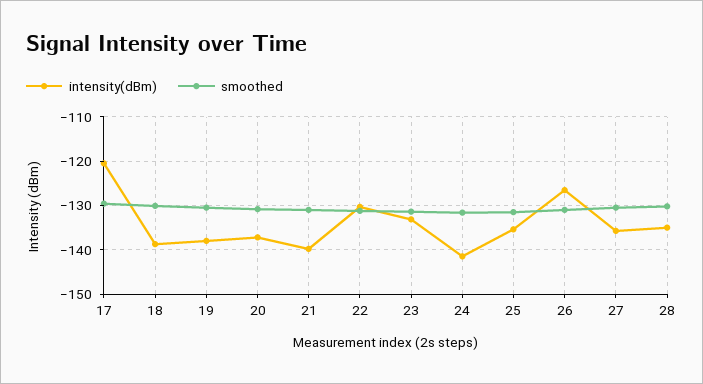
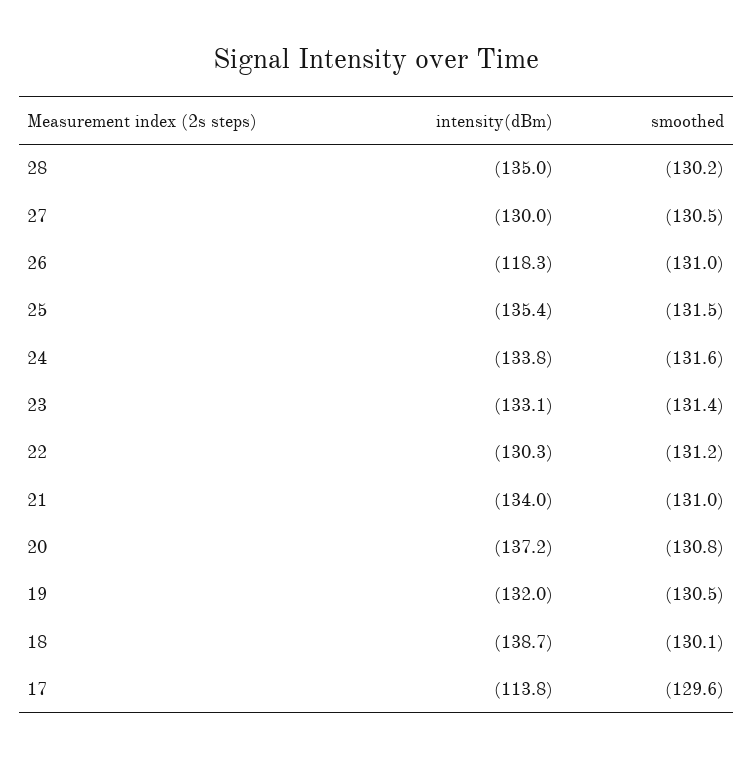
  {
    "intensity(dBm)": {
-     "17": -120,
+     "17": -113.8,
      "18": -138.7,
-     "19": -138,
+     "19": -132,
      "20": -137.2,
-     "21": -140,
+     "21": -134,
      "22": -130.3,
      "23": -133.1,
-     "24": -142,
+     "24": -133.8,
      "25": -135.4,
-     "26": -126,
+     "26": -118.3,
-     "27": -136,
+     "27": -130,
      "28": -135
    },
    "smoothed": {
      "17": -129.6,
      "18": -130.1,
      "19": -130.5,
      "20": -130.8,
      "21": -131,
      "22": -131.2,
      "23": -131.4,
      "24": -131.6,
      "25": -131.5,
      "26": -131,
      "27": -130.5,
      "28": -130.2
    }
  }

